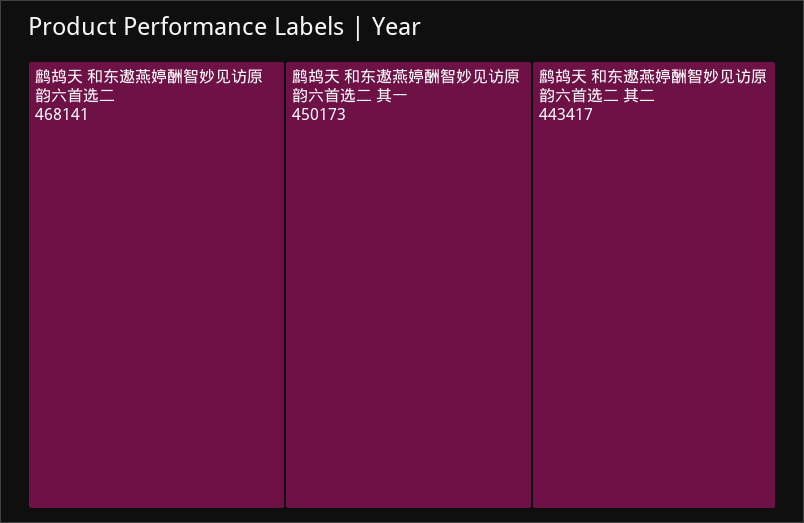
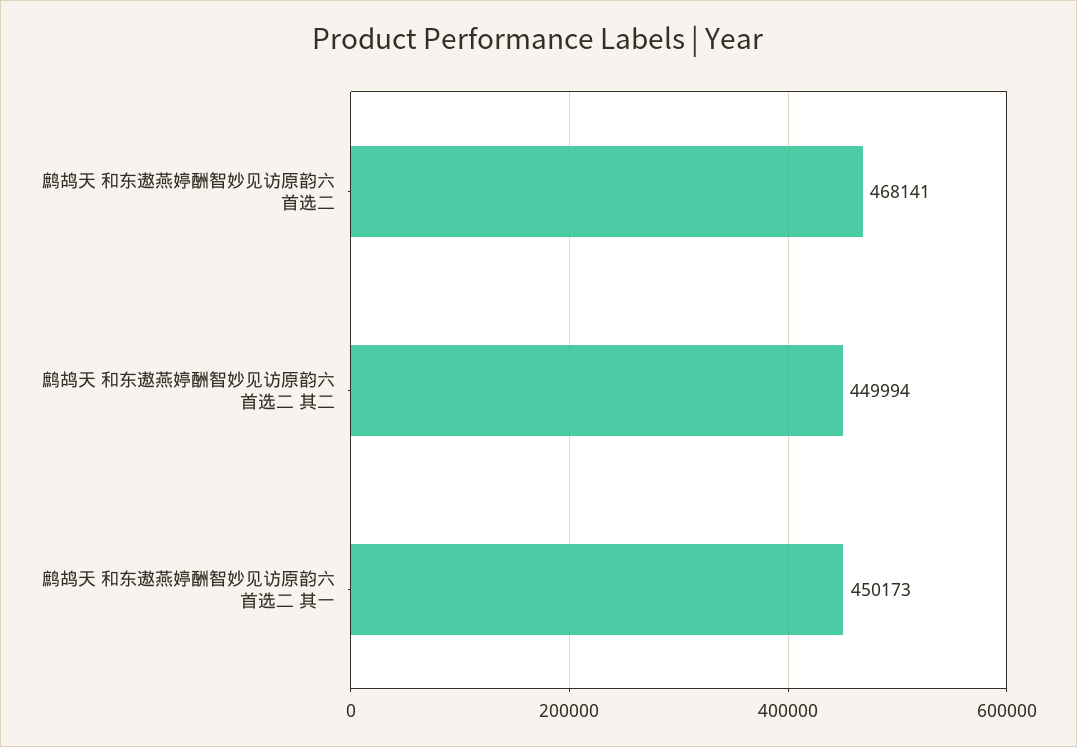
  {
    "鹧鸪天 和东遨燕婷酬智妙见访原韵六首选二": 468141,
    "鹧鸪天 和东遨燕婷酬智妙见访原韵六首选二 其一": 450173,
-   "鹧鸪天 和东遨燕婷酬智妙见访原韵六首选二 其二": 443417
+   "鹧鸪天 和东遨燕婷酬智妙见访原韵六首选二 其二": 449994
  }

